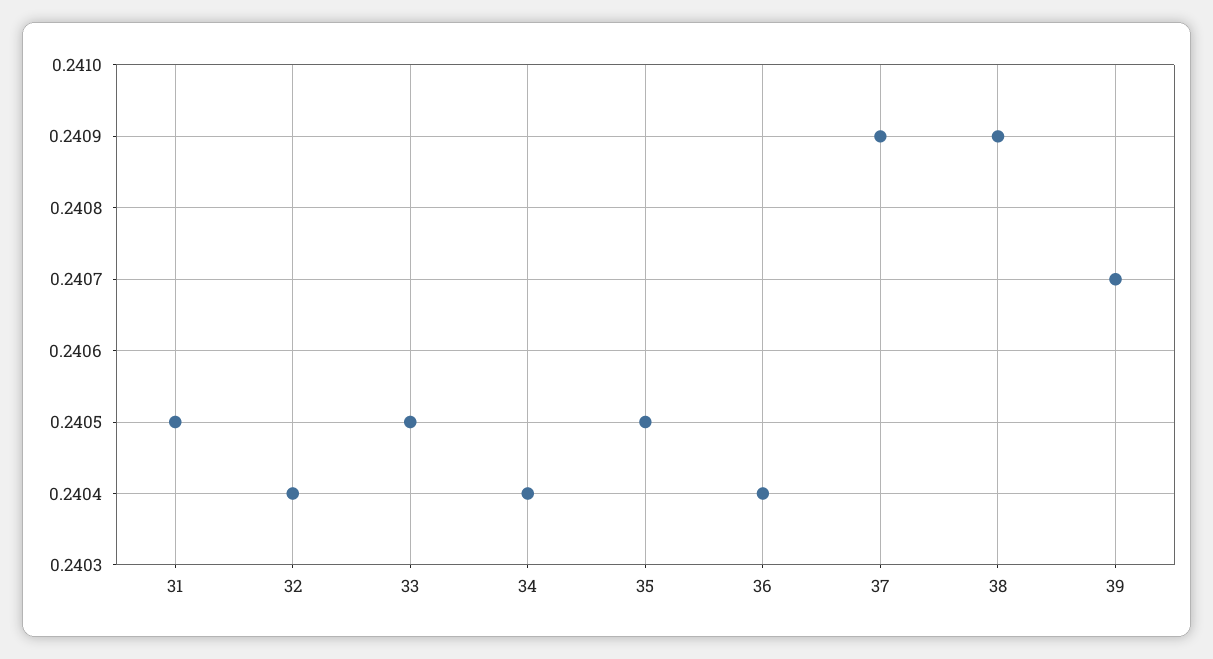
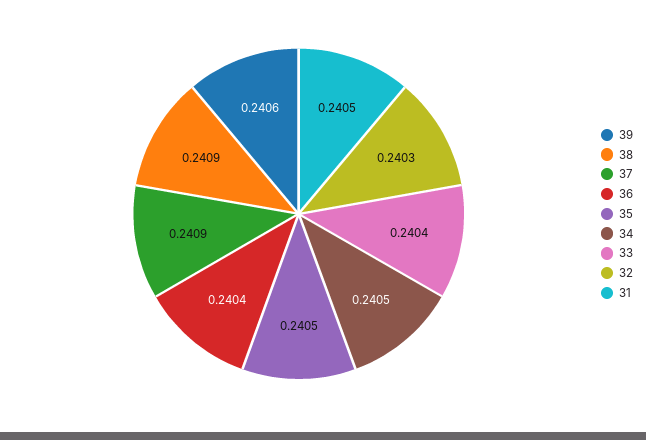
  {
    "31": 0.2405,
-   "32": 0.2404,
+   "32": 0.2403,
-   "33": 0.2405,
+   "33": 0.2404,
-   "34": 0.2404,
+   "34": 0.2405,
    "35": 0.2405,
    "36": 0.2404,
    "37": 0.2409,
    "38": 0.2409,
-   "39": 0.2407
+   "39": 0.2406
  }

